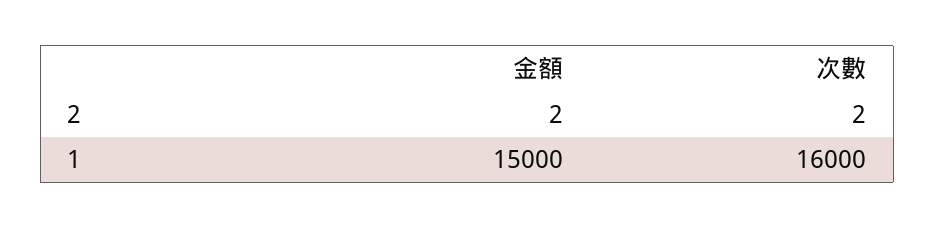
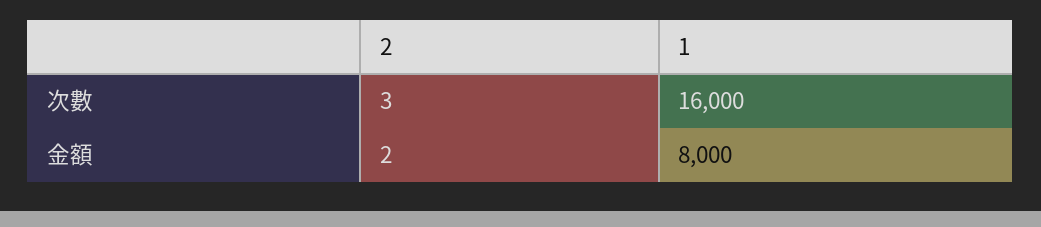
  {
    "金額": {
      "2": 2,
-     "1": 15000
+     "1": 8000
    },
    "次數": {
-     "2": 2,
+     "2": 3,
      "1": 16000
    }
  }

